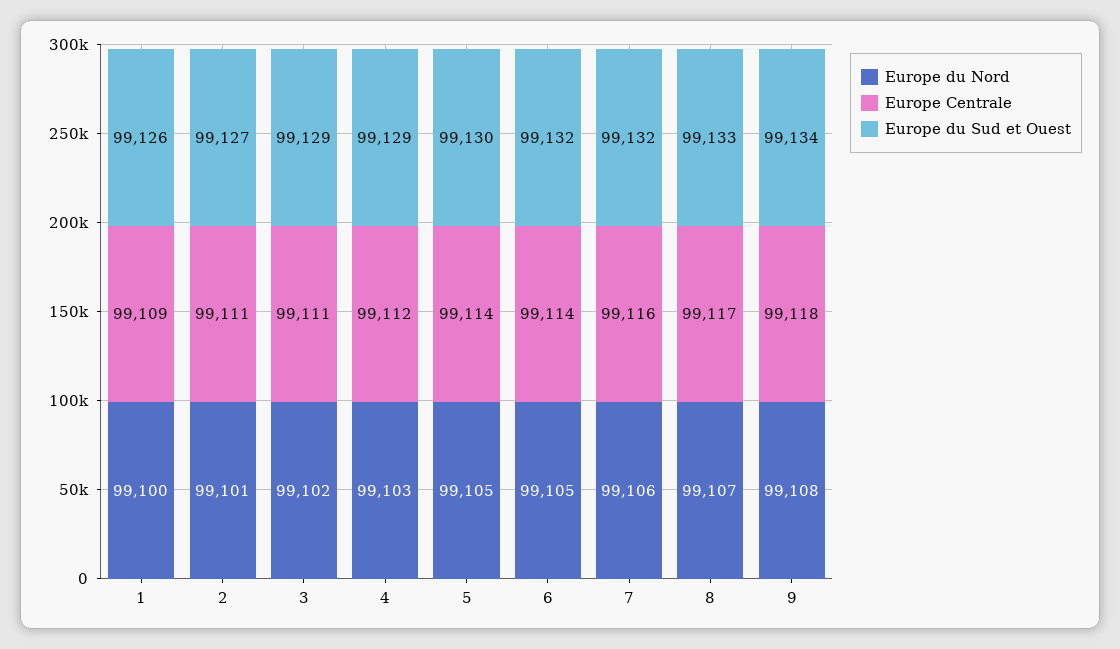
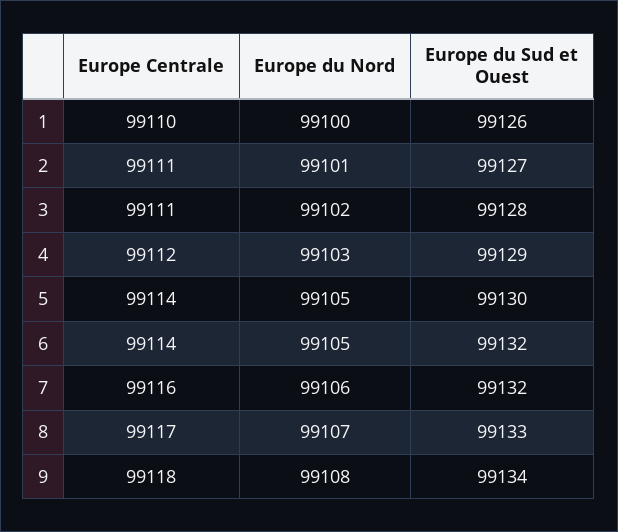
  {
    "Europe du Nord": {
      "1": 99100,
      "2": 99101,
      "3": 99102,
      "4": 99103,
      "5": 99105,
      "6": 99105,
      "7": 99106,
      "8": 99107,
      "9": 99108
    },
    "Europe Centrale": {
-     "1": 99109,
+     "1": 99110,
      "2": 99111,
      "3": 99111,
      "4": 99112,
      "5": 99114,
      "6": 99114,
      "7": 99116,
      "8": 99117,
      "9": 99118
    },
    "Europe du Sud et Ouest": {
      "1": 99126,
      "2": 99127,
-     "3": 99129,
+     "3": 99128,
      "4": 99129,
      "5": 99130,
      "6": 99132,
      "7": 99132,
      "8": 99133,
      "9": 99134
    }
  }

